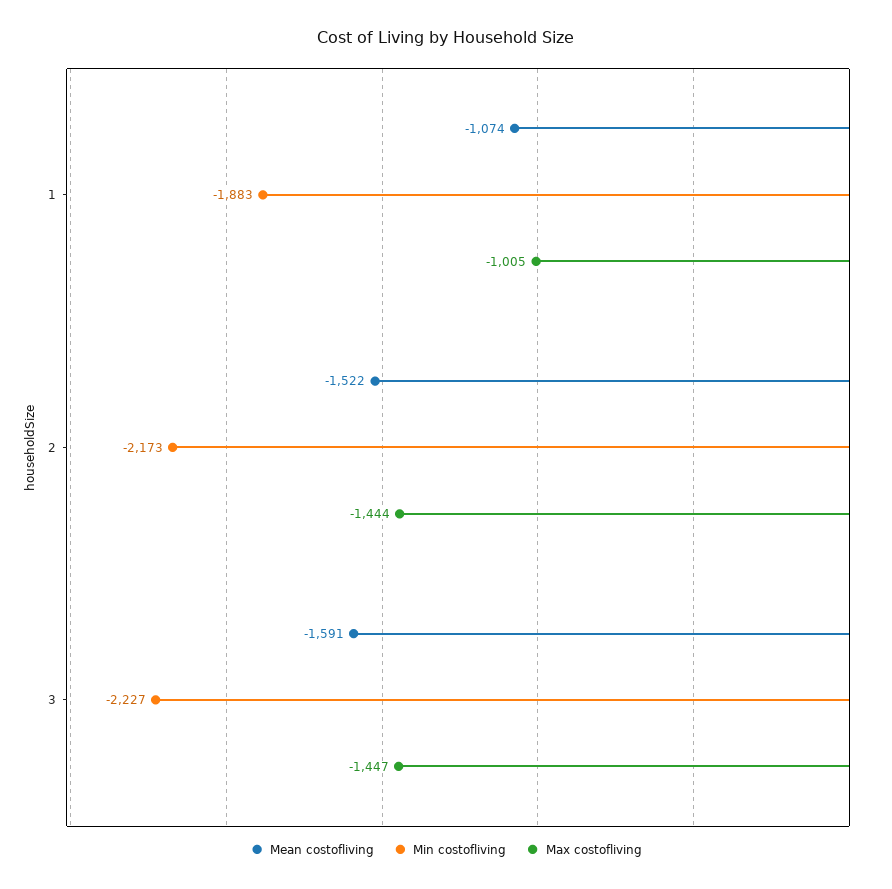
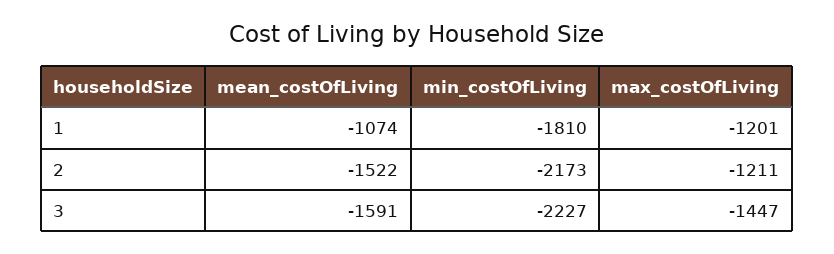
  {
    "Mean costofliving": {
      "1": -1074,
      "2": -1522,
      "3": -1591
    },
    "Min costofliving": {
-     "1": -1883,
+     "1": -1810,
      "2": -2173,
      "3": -2227
    },
    "Max costofliving": {
-     "1": -1005,
+     "1": -1201,
-     "2": -1444,
+     "2": -1211,
      "3": -1447
    }
  }

